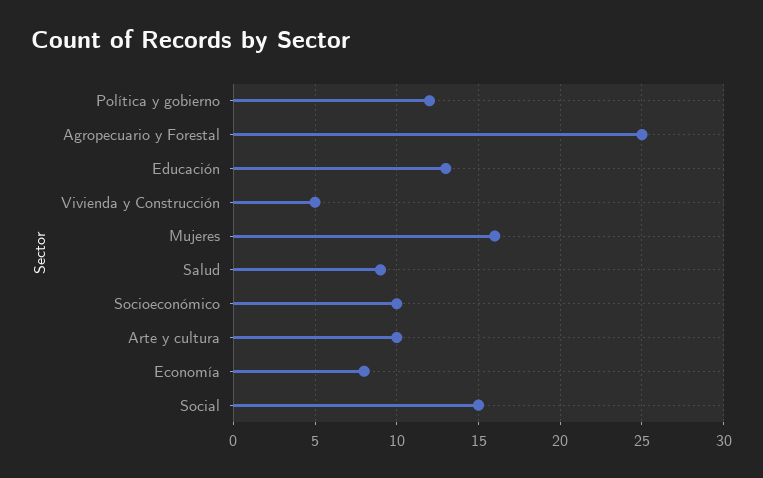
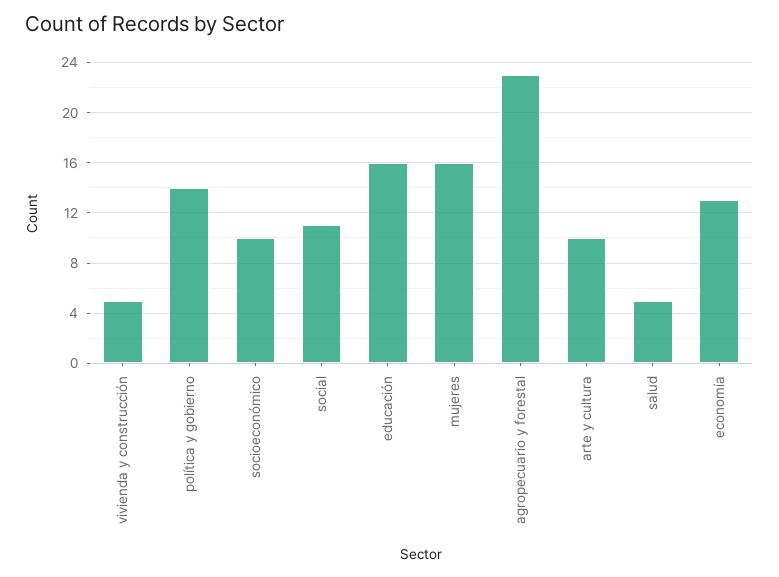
  {
-   "Política y gobierno": 12,
+   "Política y gobierno": 14,
-   "Agropecuario y Forestal": 25,
+   "Agropecuario y Forestal": 23,
-   "Educación": 13,
+   "Educación": 16,
    "Vivienda y Construcción": 5,
    "Mujeres": 16,
-   "Salud": 9,
+   "Salud": 5,
    "Socioeconómico": 10,
    "Arte y cultura": 10,
-   "Economía": 8,
+   "Economía": 13,
-   "Social": 15
+   "Social": 11
  }

